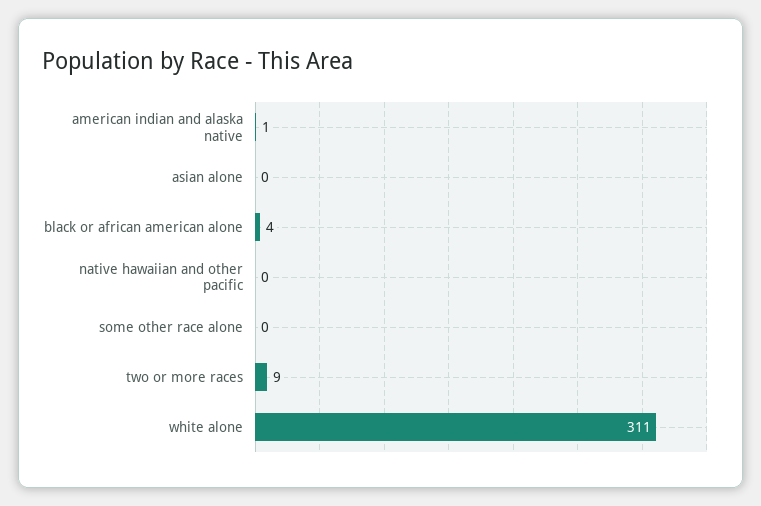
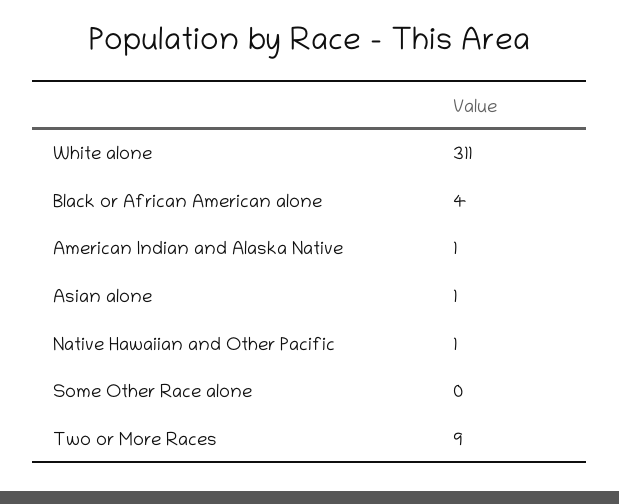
  {
    "american indian and alaska native": 1,
-   "asian alone": 0,
+   "asian alone": 1,
    "black or african american alone": 4,
-   "native hawaiian and other pacific": 0,
+   "native hawaiian and other pacific": 1,
    "some other race alone": 0,
    "two or more races": 9,
    "white alone": 311
  }

